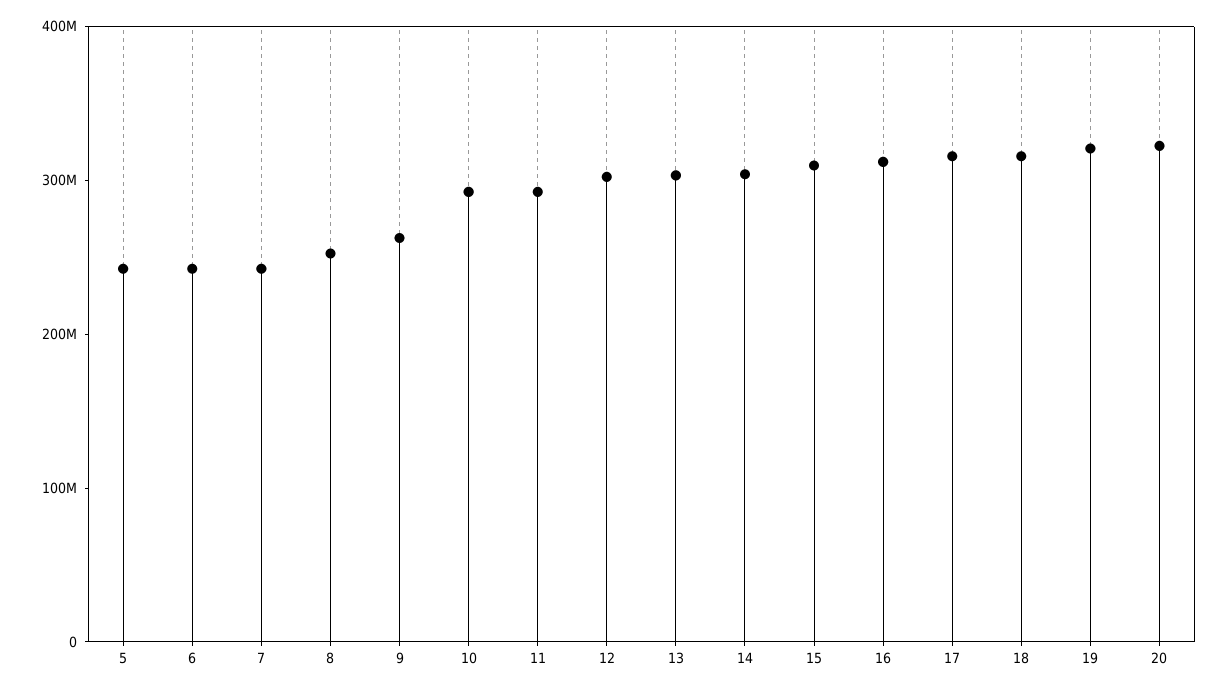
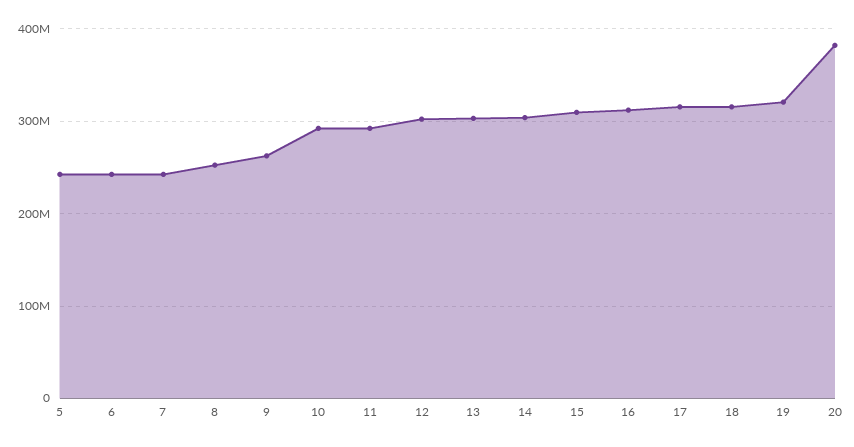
  {
    "5": 240000000,
    "6": 240000000,
    "7": 240000000,
    "8": 250000000,
    "9": 260000000,
    "10": 290000000,
    "11": 290000000,
    "12": 300000000,
    "13": 300000000,
    "14": 300000000,
    "15": 310000000,
    "16": 310000000,
    "17": 320000000,
    "18": 320000000,
    "19": 320000000,
-   "20": 320000000
+   "20": 380000000
  }

